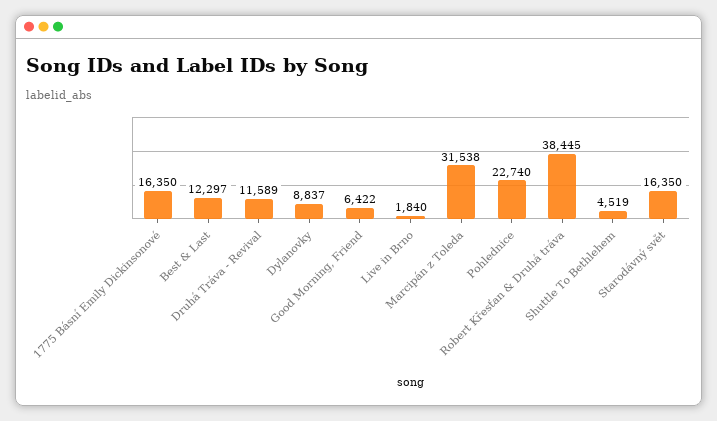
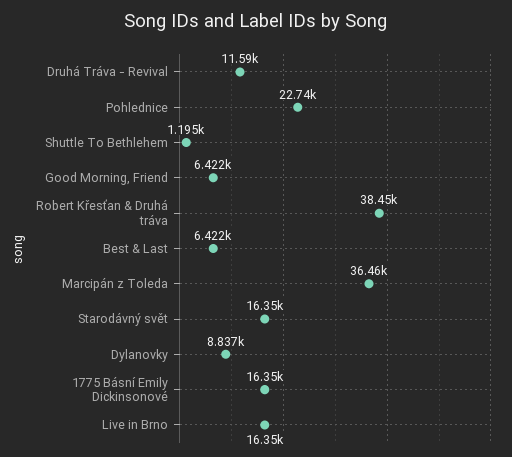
  {
    "1775 Básní Emily Dickinsonové": 16350,
-   "Best & Last": 12297,
+   "Best & Last": 6422,
    "Druhá Tráva - Revival": 11589,
    "Dylanovky": 8837,
    "Good Morning, Friend": 6422,
-   "Live in Brno": 1840,
+   "Live in Brno": 16350,
-   "Marcipán z Toleda": 31538,
+   "Marcipán z Toleda": 36460,
    "Pohlednice": 22740,
    "Robert Křesťan & Druhá tráva": 38445,
-   "Shuttle To Bethlehem": 4519,
+   "Shuttle To Bethlehem": 1195,
    "Starodávný svět": 16350
  }

